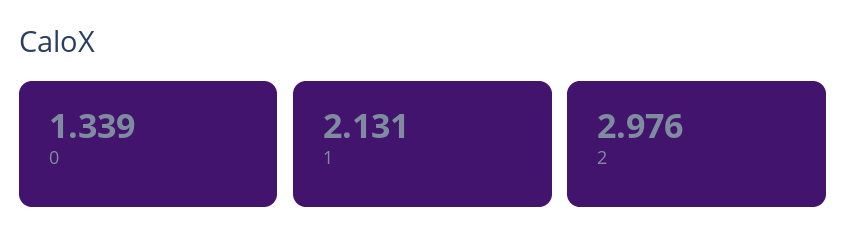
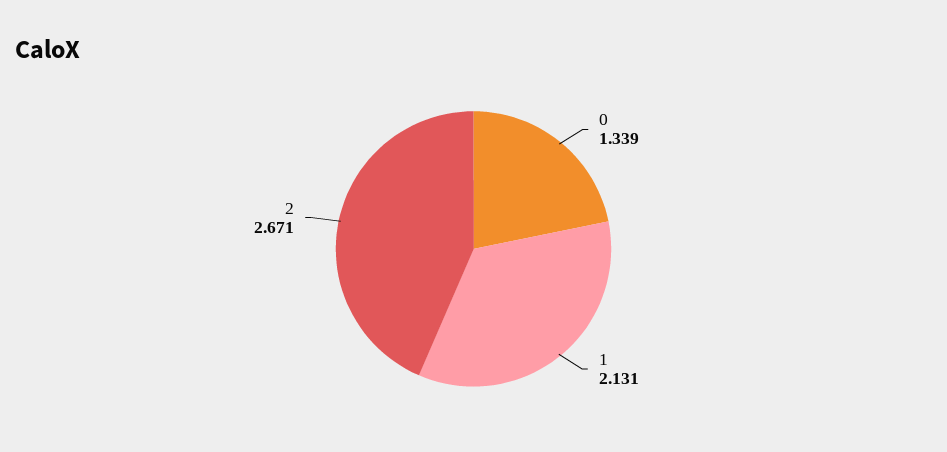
  {
    "0": 1.339,
    "1": 2.131,
-   "2": 2.976
+   "2": 2.671
  }

